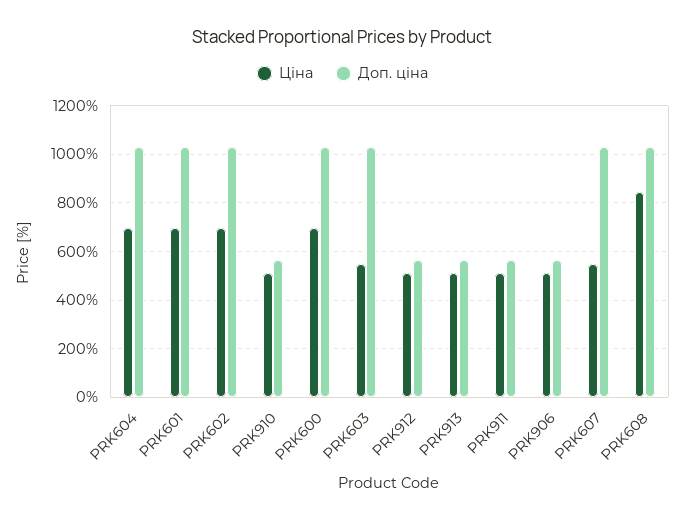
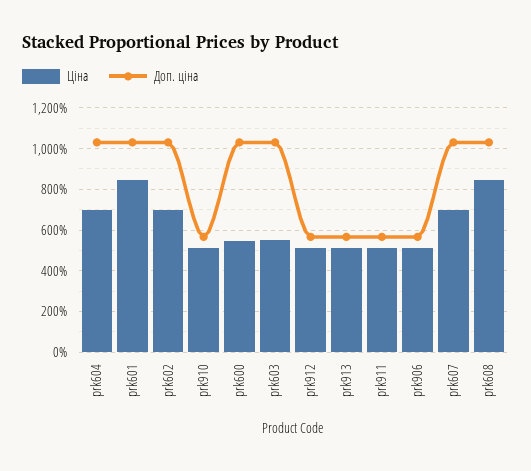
  {
    "Ціна": {
      "PRK604": 700,
-     "PRK601": 700,
+     "PRK601": 850,
      "PRK602": 700,
      "PRK910": 500,
-     "PRK600": 700,
+     "PRK600": 550,
      "PRK603": 550,
      "PRK912": 500,
      "PRK913": 500,
      "PRK911": 500,
      "PRK906": 500,
-     "PRK607": 550,
+     "PRK607": 700,
      "PRK608": 850
    },
    "Доп. ціна": {
      "PRK604": 1025,
      "PRK601": 1025,
      "PRK602": 1025,
      "PRK910": 575,
      "PRK600": 1025,
      "PRK603": 1025,
      "PRK912": 575,
      "PRK913": 575,
      "PRK911": 575,
      "PRK906": 575,
      "PRK607": 1025,
      "PRK608": 1025
    }
  }

